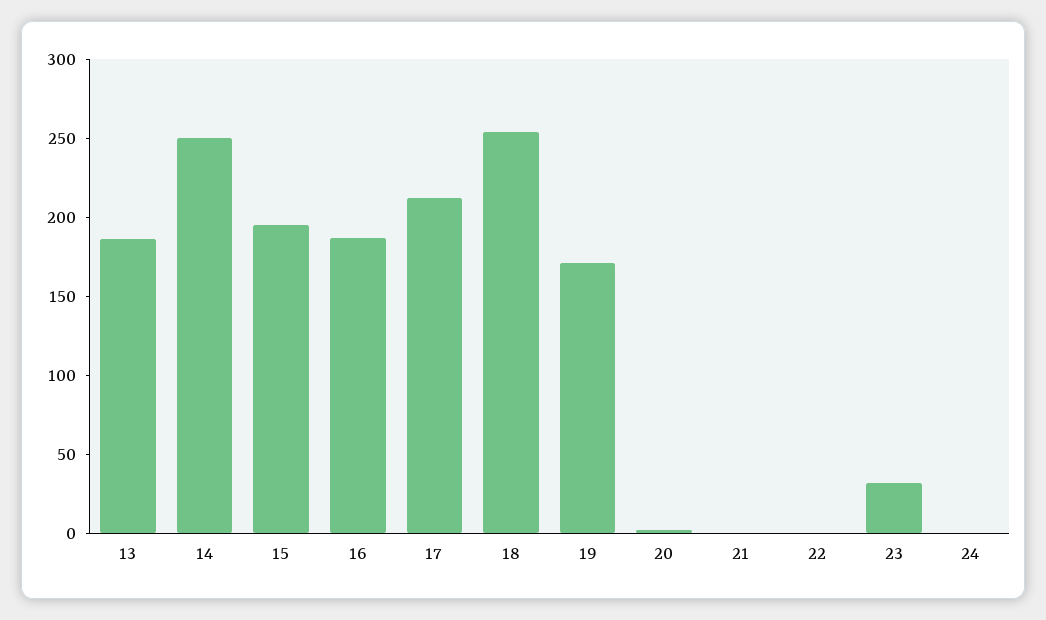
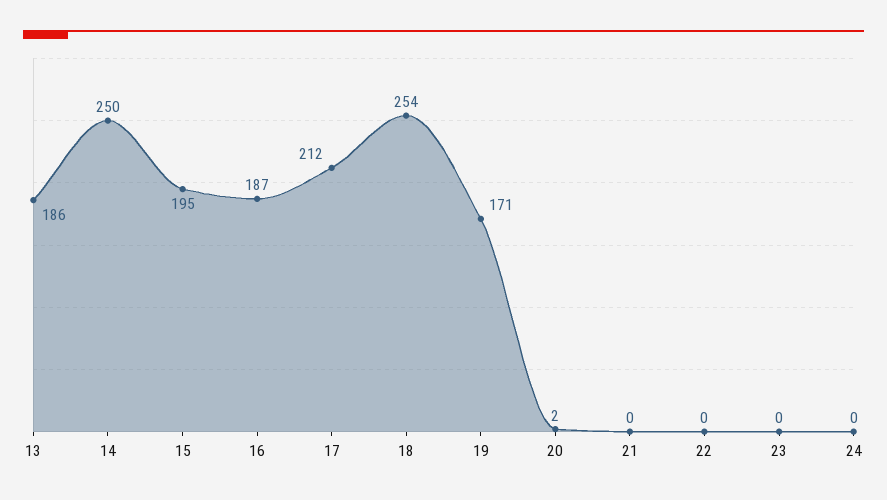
  {
    "13": 186,
    "14": 250,
    "15": 195,
    "16": 187,
    "17": 212,
    "18": 254,
    "19": 171,
    "20": 2,
    "21": 0,
    "22": 0,
-   "23": 30,
+   "23": 0,
    "24": 0
  }

